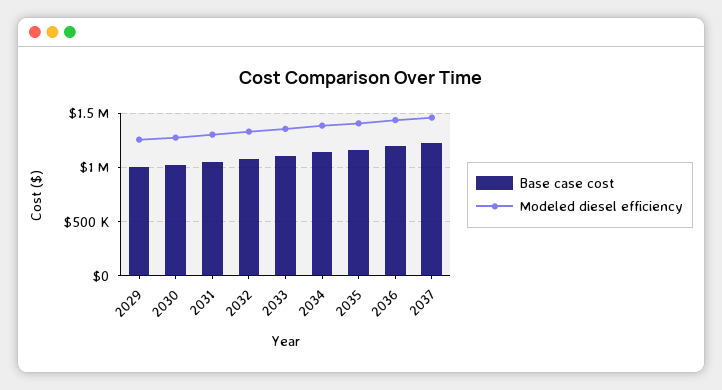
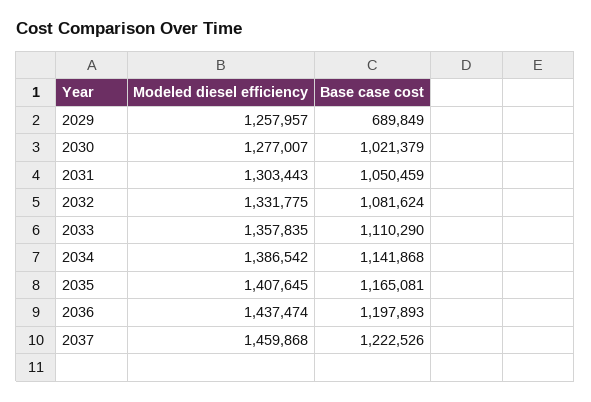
  {
    "Base case cost": {
-     "2029": 1000000,
+     "2029": 689849,
      "2030": 1021379,
      "2031": 1050459,
      "2032": 1081624,
      "2033": 1110290,
      "2034": 1141868,
      "2035": 1165081,
      "2036": 1197893,
      "2037": 1222526
    },
    "Modeled diesel efficiency": {
      "2029": 1257957,
      "2030": 1277007,
      "2031": 1303443,
      "2032": 1331775,
      "2033": 1357835,
      "2034": 1386542,
      "2035": 1407645,
      "2036": 1437474,
      "2037": 1459868
    }
  }

